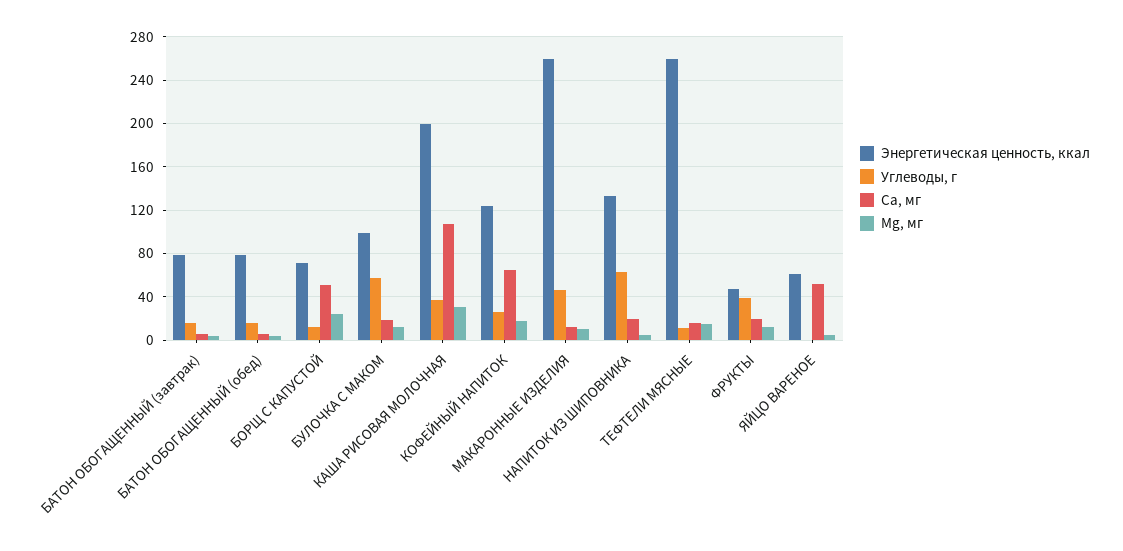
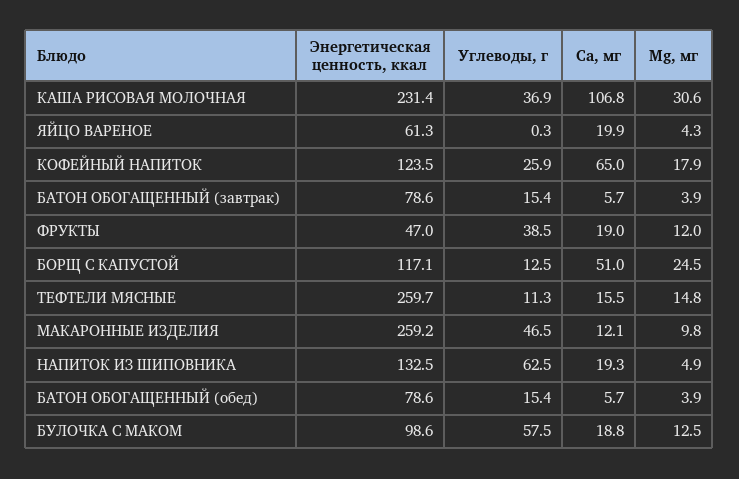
  {
    "Энергетическая ценность, ккал": {
      "БАТОН ОБОГАЩЕННЫЙ (завтрак)": 78.6,
      "БАТОН ОБОГАЩЕННЫЙ (обед)": 78.6,
-     "БОРЩ С КАПУСТОЙ": 70,
+     "БОРЩ С КАПУСТОЙ": 117.1,
      "БУЛОЧКА С МАКОМ": 98.6,
-     "КАША РИСОВАЯ МОЛОЧНАЯ": 200,
+     "КАША РИСОВАЯ МОЛОЧНАЯ": 231.4,
      "КОФЕЙНЫЙ НАПИТОК": 123.5,
      "МАКАРОННЫЕ ИЗДЕЛИЯ": 259.2,
      "НАПИТОК ИЗ ШИПОВНИКА": 132.5,
      "ТЕФТЕЛИ МЯСНЫЕ": 259.7,
      "ФРУКТЫ": 47,
      "ЯЙЦО ВАРЕНОЕ": 61.3
    },
    "Углеводы, г": {
      "БАТОН ОБОГАЩЕННЫЙ (завтрак)": 15.4,
      "БАТОН ОБОГАЩЕННЫЙ (обед)": 15.4,
      "БОРЩ С КАПУСТОЙ": 12.5,
      "БУЛОЧКА С МАКОМ": 57.5,
      "КАША РИСОВАЯ МОЛОЧНАЯ": 36.9,
      "КОФЕЙНЫЙ НАПИТОК": 25.9,
      "МАКАРОННЫЕ ИЗДЕЛИЯ": 46.5,
      "НАПИТОК ИЗ ШИПОВНИКА": 62.5,
      "ТЕФТЕЛИ МЯСНЫЕ": 11.3,
      "ФРУКТЫ": 38.5,
      "ЯЙЦО ВАРЕНОЕ": 0.3
    },
    "Са, мг": {
      "БАТОН ОБОГАЩЕННЫЙ (завтрак)": 5.7,
      "БАТОН ОБОГАЩЕННЫЙ (обед)": 5.7,
      "БОРЩ С КАПУСТОЙ": 51,
      "БУЛОЧКА С МАКОМ": 18.8,
      "КАША РИСОВАЯ МОЛОЧНАЯ": 106.8,
      "КОФЕЙНЫЙ НАПИТОК": 65,
      "МАКАРОННЫЕ ИЗДЕЛИЯ": 12.1,
      "НАПИТОК ИЗ ШИПОВНИКА": 19.3,
      "ТЕФТЕЛИ МЯСНЫЕ": 15.5,
      "ФРУКТЫ": 19,
-     "ЯЙЦО ВАРЕНОЕ": 50
+     "ЯЙЦО ВАРЕНОЕ": 19.9
    },
    "Mg, мг": {
      "БАТОН ОБОГАЩЕННЫЙ (завтрак)": 3.9,
      "БАТОН ОБОГАЩЕННЫЙ (обед)": 3.9,
      "БОРЩ С КАПУСТОЙ": 24.5,
      "БУЛОЧКА С МАКОМ": 12.5,
      "КАША РИСОВАЯ МОЛОЧНАЯ": 30.6,
      "КОФЕЙНЫЙ НАПИТОК": 17.9,
      "МАКАРОННЫЕ ИЗДЕЛИЯ": 9.8,
      "НАПИТОК ИЗ ШИПОВНИКА": 4.9,
      "ТЕФТЕЛИ МЯСНЫЕ": 14.8,
      "ФРУКТЫ": 12,
      "ЯЙЦО ВАРЕНОЕ": 4.3
    }
  }

